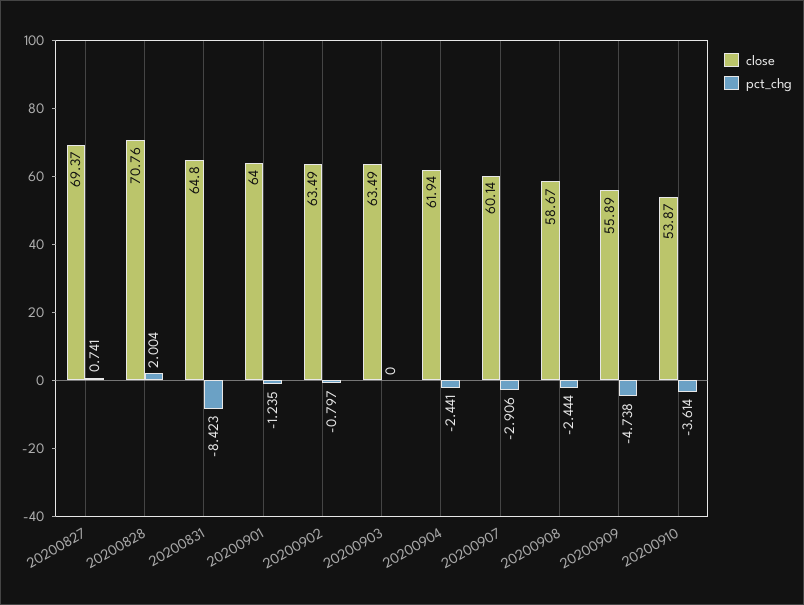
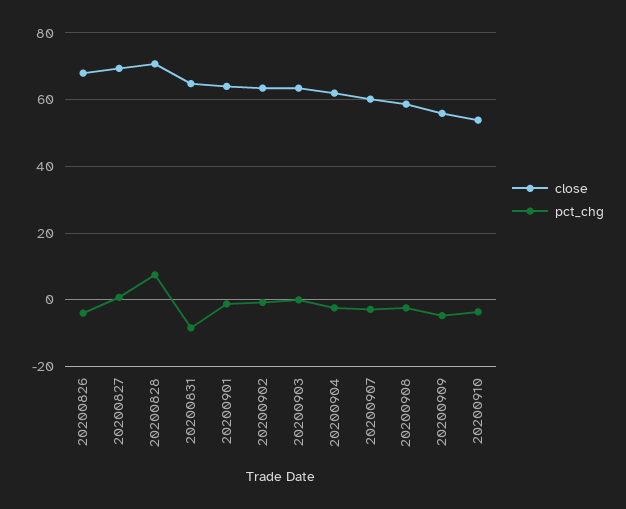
  {
    "close": {
      "20200827": 69.37,
      "20200828": 70.76,
      "20200831": 64.8,
      "20200901": 64,
      "20200902": 63.49,
      "20200903": 63.49,
      "20200904": 61.94,
      "20200907": 60.14,
      "20200908": 58.67,
      "20200909": 55.89,
-     "20200910": 53.87
+     "20200910": 53.87,
+     "20200826": 68
    },
    "pct_chg": {
      "20200827": 0.741,
-     "20200828": 2.004,
+     "20200828": 8,
      "20200831": -8.423,
      "20200901": -1.235,
      "20200902": -0.797,
      "20200903": 0,
      "20200904": -2.441,
      "20200907": -2.906,
      "20200908": -2.444,
      "20200909": -4.738,
-     "20200910": -3.614
+     "20200910": -3.614,
+     "20200826": -4
    }
  }

